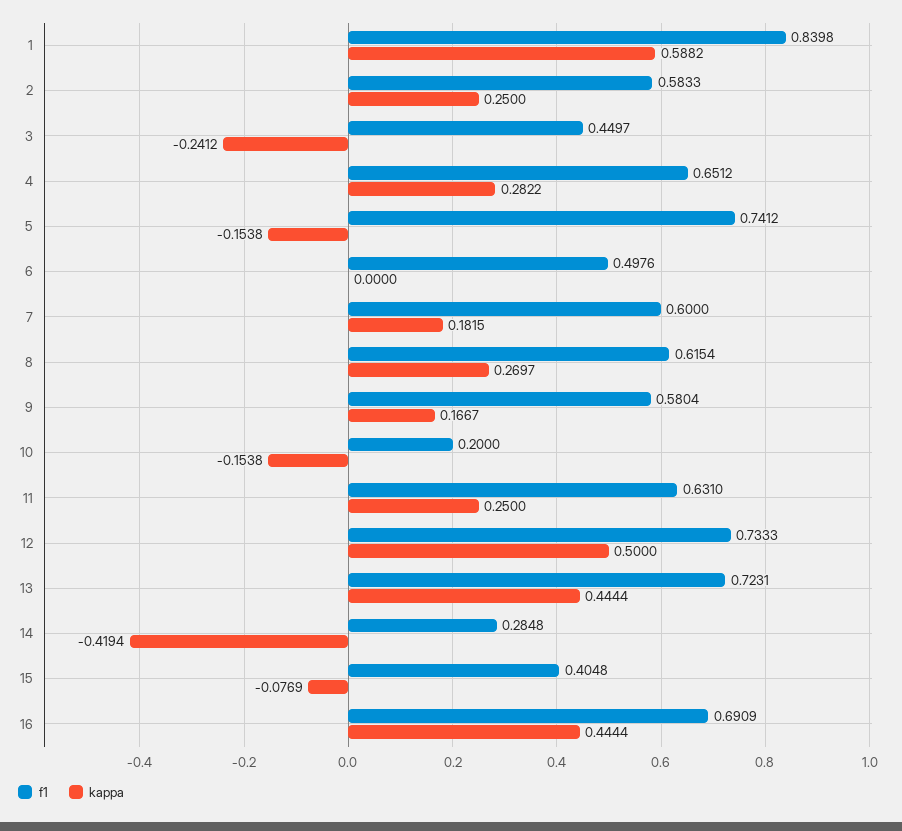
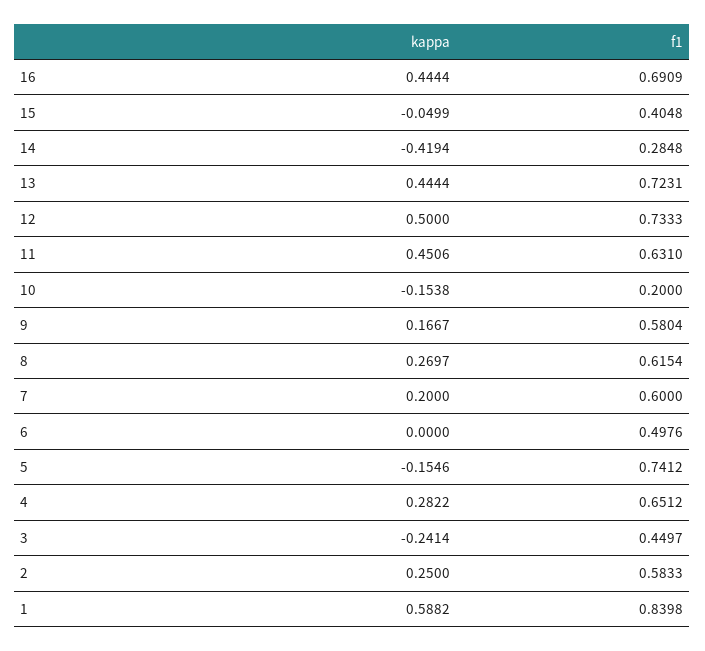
  {
    "f1": {
      "1": 0.8398,
      "2": 0.5833,
      "3": 0.4497,
      "4": 0.6512,
      "5": 0.7412,
      "6": 0.4976,
      "7": 0.6,
      "8": 0.6154,
      "9": 0.5804,
      "10": 0.2,
      "11": 0.631,
      "12": 0.7333,
      "13": 0.7231,
      "14": 0.2848,
      "15": 0.4048,
      "16": 0.6909
    },
    "kappa": {
      "1": 0.5882,
      "2": 0.25,
-     "3": -0.2412,
+     "3": -0.2414,
      "4": 0.2822,
-     "5": -0.1538,
+     "5": -0.1546,
      "6": 0,
-     "7": 0.1815,
+     "7": 0.2,
      "8": 0.2697,
      "9": 0.1667,
      "10": -0.1538,
-     "11": 0.25,
+     "11": 0.4506,
      "12": 0.5,
      "13": 0.4444,
      "14": -0.4194,
-     "15": -0.0769,
+     "15": -0.0499,
      "16": 0.4444
    }
  }

